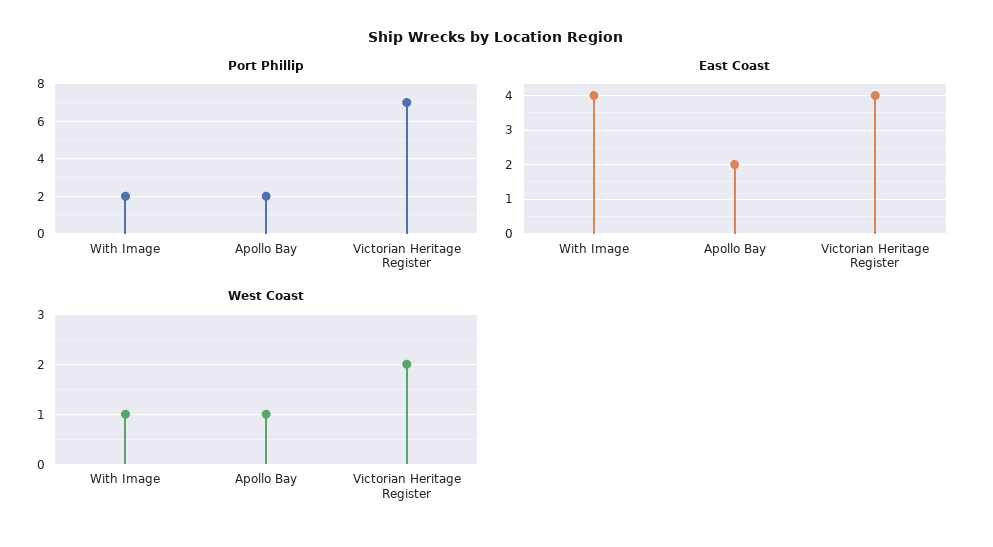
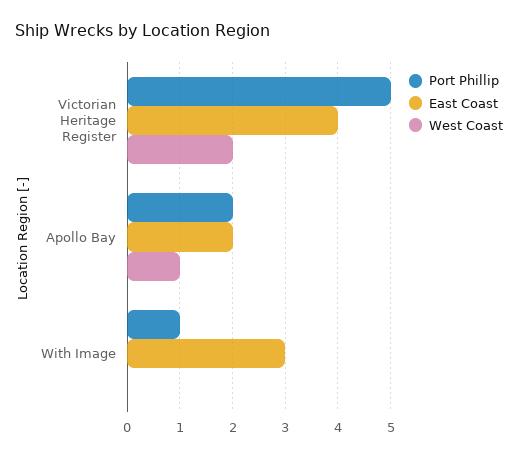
  {
    "Port Phillip": {
-     "With Image": 2,
+     "With Image": 1,
      "Apollo Bay": 2,
-     "Victorian Heritage Register": 7
+     "Victorian Heritage Register": 5
    },
    "East Coast": {
-     "With Image": 4,
+     "With Image": 3,
      "Apollo Bay": 2,
      "Victorian Heritage Register": 4
    },
    "West Coast": {
-     "With Image": 1,
+     "With Image": 0,
      "Apollo Bay": 1,
      "Victorian Heritage Register": 2
    }
  }

